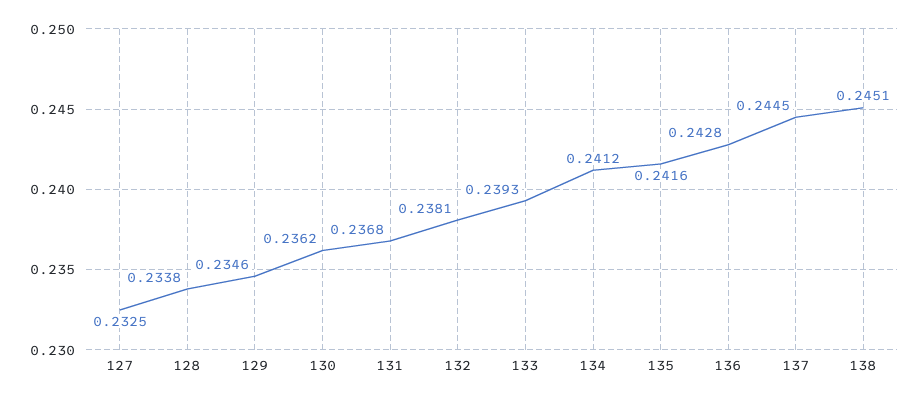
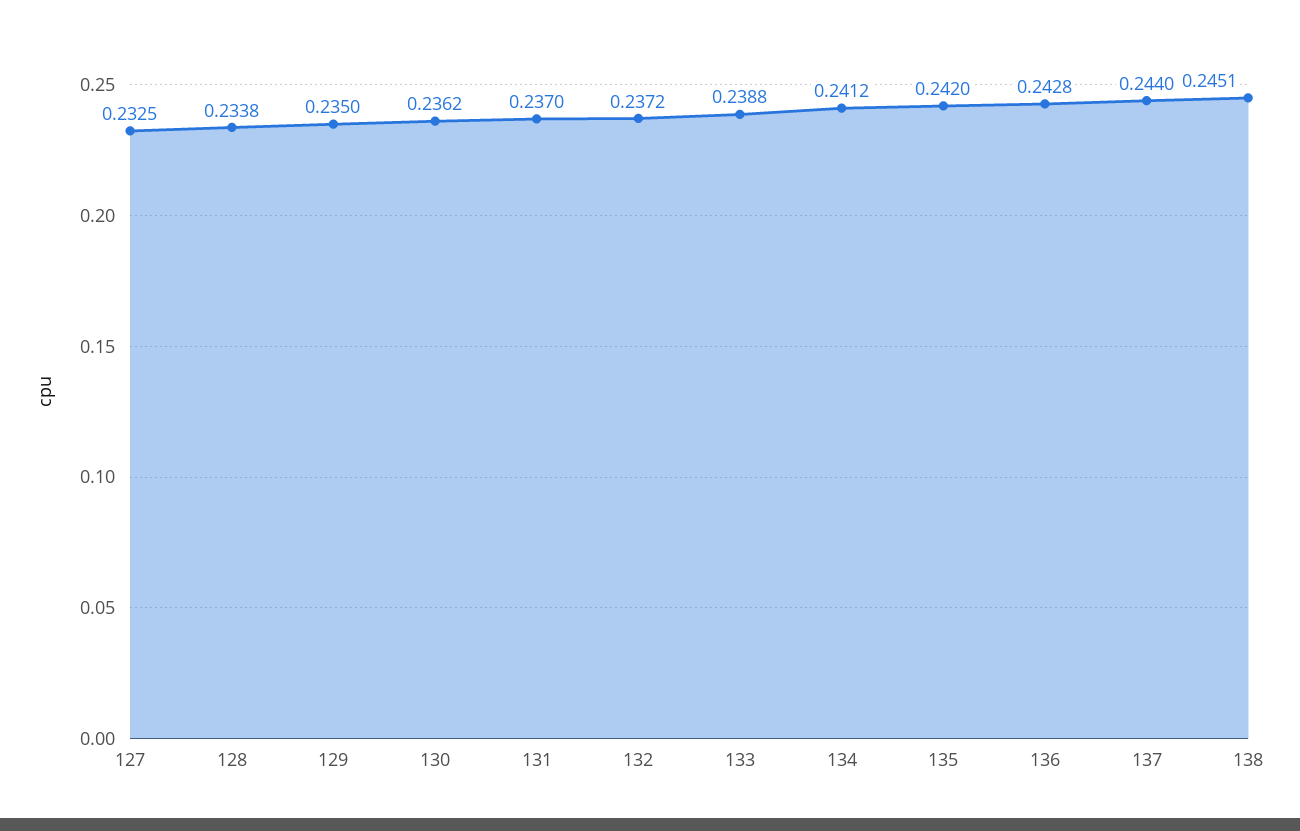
  {
    "127": 0.2325,
    "128": 0.2338,
-   "129": 0.2346,
+   "129": 0.235,
    "130": 0.2362,
-   "131": 0.2368,
+   "131": 0.237,
-   "132": 0.2381,
+   "132": 0.2372,
-   "133": 0.2393,
+   "133": 0.2388,
    "134": 0.2412,
-   "135": 0.2416,
+   "135": 0.242,
    "136": 0.2428,
-   "137": 0.2445,
+   "137": 0.244,
    "138": 0.2451
  }

